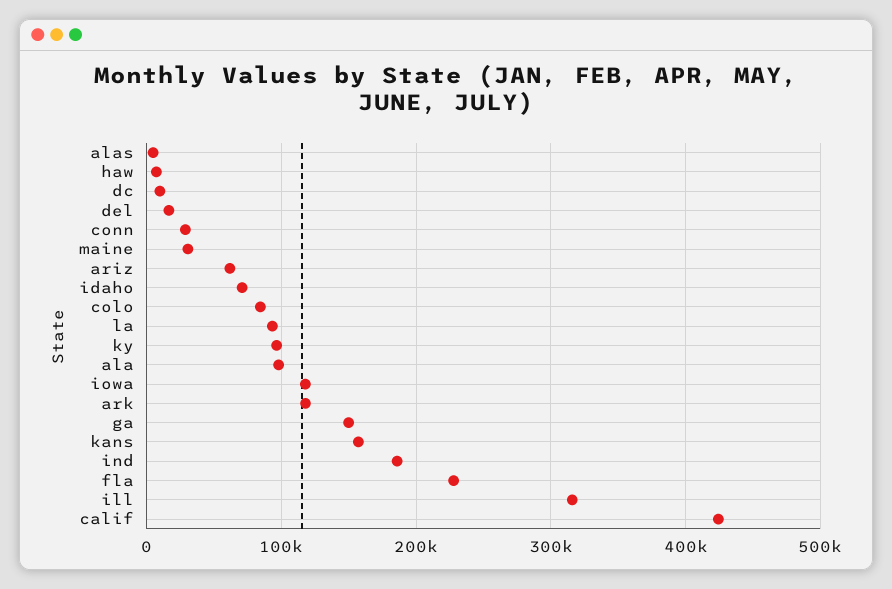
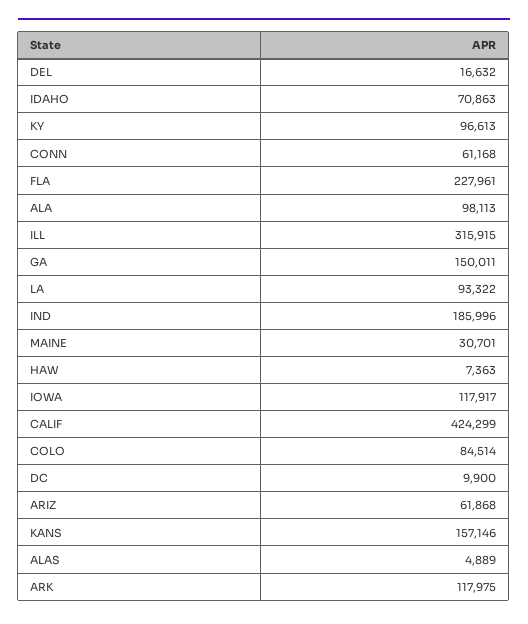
  {
    "alas": 4889,
    "haw": 7363,
    "dc": 9900,
    "del": 16632,
-   "conn": 30000,
+   "conn": 61168,
    "maine": 30701,
    "ariz": 61868,
    "idaho": 70863,
    "colo": 84514,
    "la": 93322,
    "ky": 96613,
    "ala": 98113,
    "iowa": 117917,
    "ark": 117975,
    "ga": 150011,
    "kans": 157146,
    "ind": 185996,
    "fla": 227961,
    "ill": 315915,
    "calif": 424299
  }

